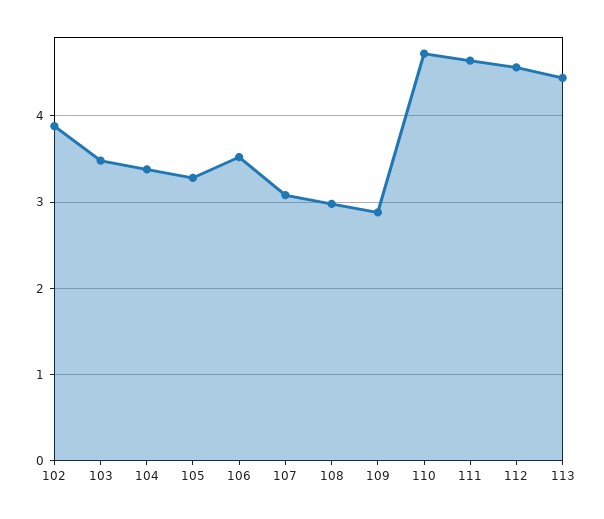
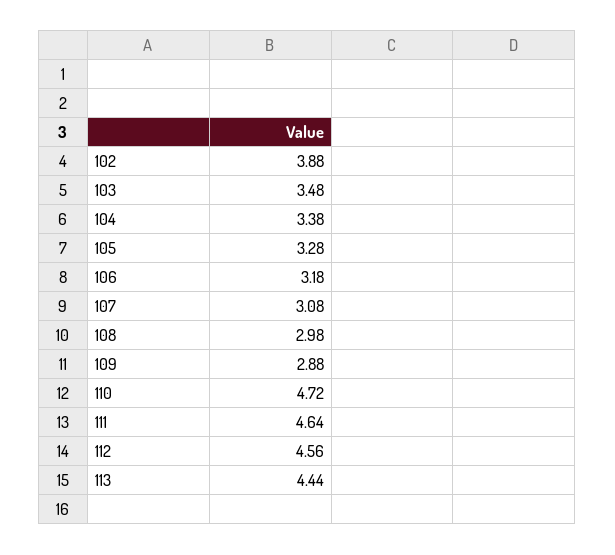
  {
    "102": 3.88,
    "103": 3.48,
    "104": 3.38,
    "105": 3.28,
-   "106": 3.5,
+   "106": 3.18,
    "107": 3.08,
    "108": 2.98,
    "109": 2.88,
    "110": 4.72,
    "111": 4.64,
    "112": 4.56,
    "113": 4.44
  }

